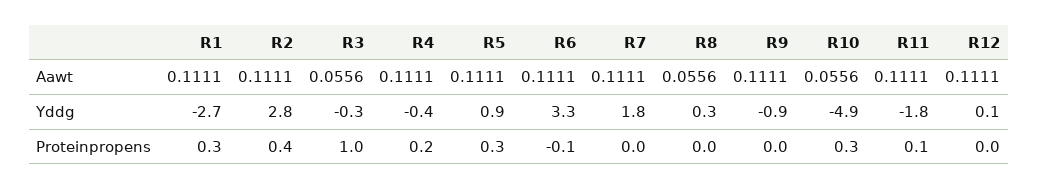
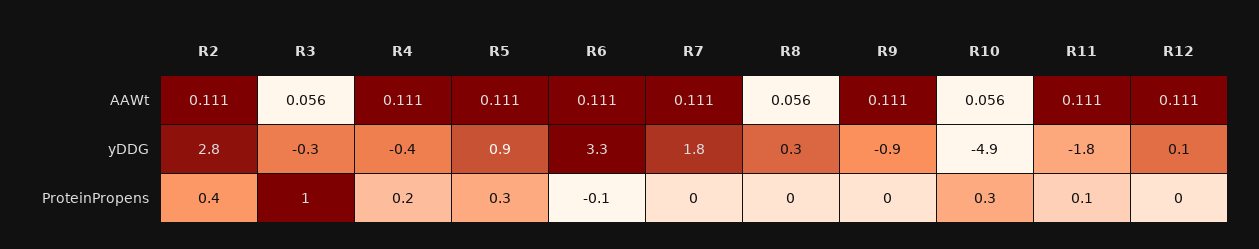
  {
-   "R1": {
-     "Aawt": 0.1111,
-     "Yddg": -2.7,
-     "Proteinpropens": 0.3
-   },
    "R2": {
      "Aawt": 0.1111,
      "Yddg": 2.8,
      "Proteinpropens": 0.4
    },
    "R3": {
      "Aawt": 0.0556,
      "Yddg": -0.3,
      "Proteinpropens": 1
    },
    "R4": {
      "Aawt": 0.1111,
      "Yddg": -0.4,
      "Proteinpropens": 0.2
    },
    "R5": {
      "Aawt": 0.1111,
      "Yddg": 0.9,
      "Proteinpropens": 0.3
    },
    "R6": {
      "Aawt": 0.1111,
      "Yddg": 3.3,
      "Proteinpropens": -0.1
    },
    "R7": {
      "Aawt": 0.1111,
      "Yddg": 1.8,
      "Proteinpropens": 0
    },
    "R8": {
      "Aawt": 0.0556,
      "Yddg": 0.3,
      "Proteinpropens": 0
    },
    "R9": {
      "Aawt": 0.1111,
      "Yddg": -0.9,
      "Proteinpropens": 0
    },
    "R10": {
      "Aawt": 0.0556,
      "Yddg": -4.9,
      "Proteinpropens": 0.3
    },
    "R11": {
      "Aawt": 0.1111,
      "Yddg": -1.8,
      "Proteinpropens": 0.1
    },
    "R12": {
      "Aawt": 0.1111,
      "Yddg": 0.1,
      "Proteinpropens": 0
    }
  }

